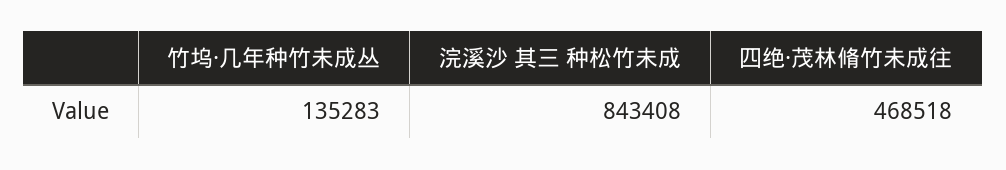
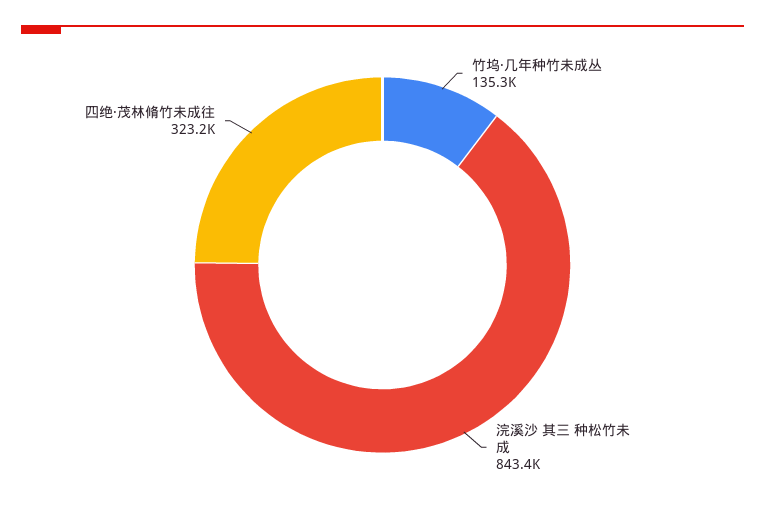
  {
    "竹坞·几年种竹未成丛": 135283,
    "浣溪沙 其三 种松竹未成": 843408,
-   "四绝·茂林脩竹未成往": 468518
+   "四绝·茂林脩竹未成往": 323200
  }

